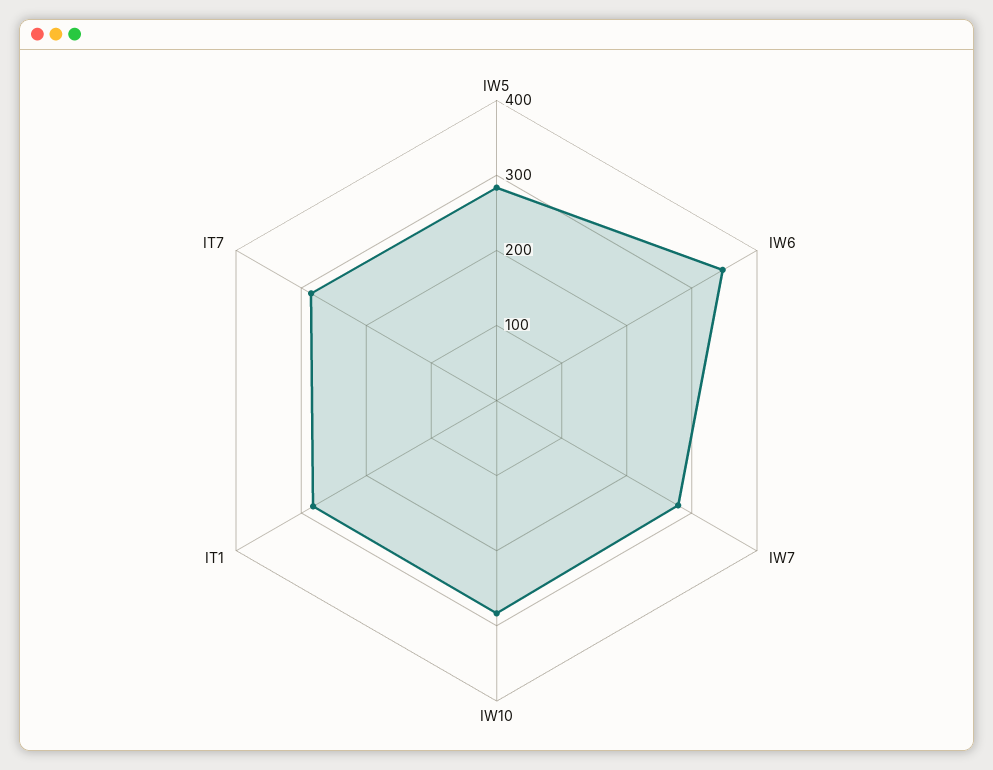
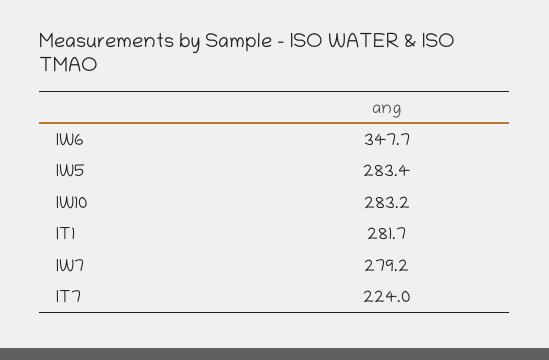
  {
    "IW5": 283.4,
    "IW6": 347.7,
    "IW7": 279.2,
    "IW10": 283.2,
    "IT1": 281.7,
-   "IT7": 280
+   "IT7": 224
  }

